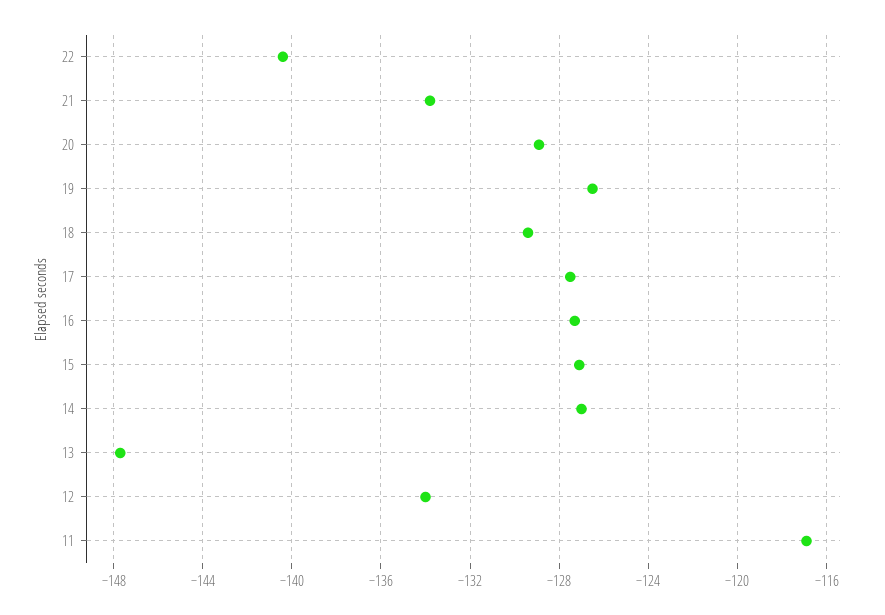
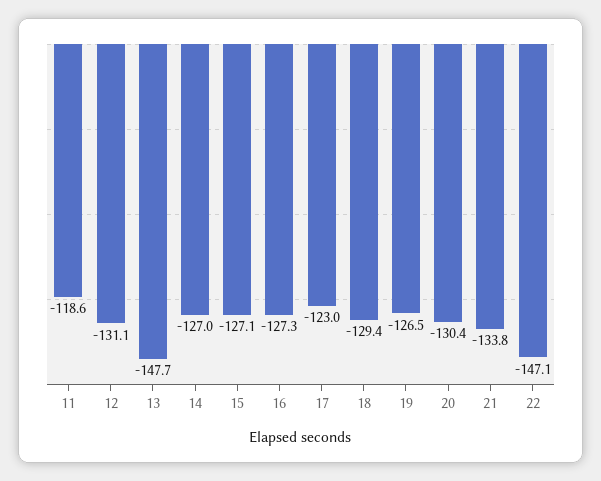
  {
-   "22": -140.5,
+   "22": -147.1,
    "21": -133.8,
-   "20": -129,
+   "20": -130.4,
    "19": -126.5,
    "18": -129.4,
-   "17": -127.5,
+   "17": -123,
    "16": -127.3,
    "15": -127.1,
    "14": -127,
    "13": -147.7,
-   "12": -134,
+   "12": -131.1,
-   "11": -117
+   "11": -118.6
  }

